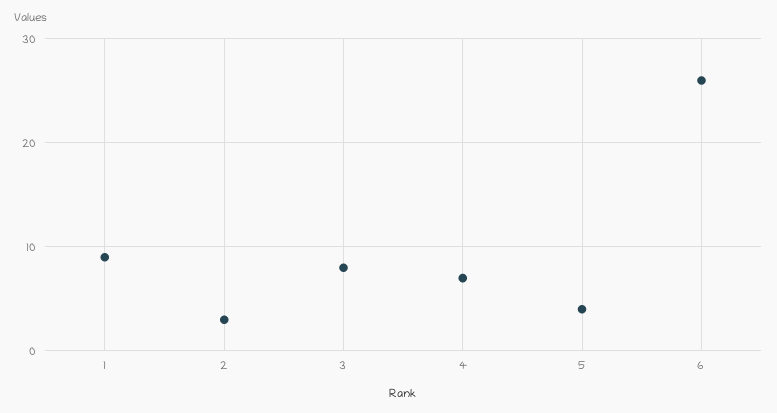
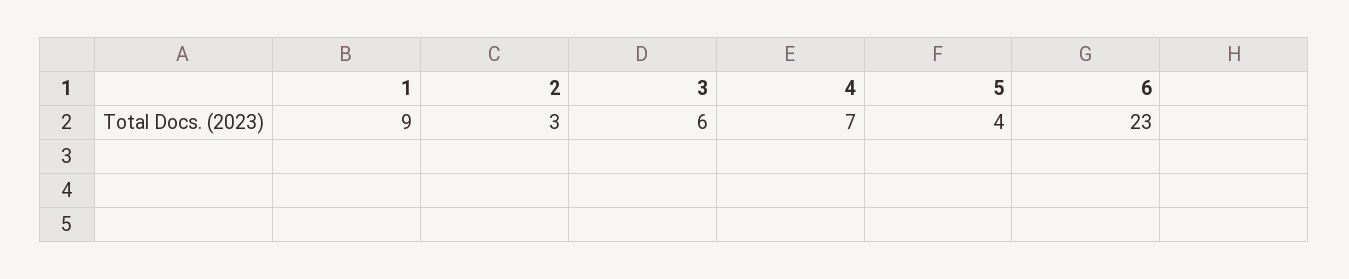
  {
    "1": 9,
    "2": 3,
-   "3": 8,
+   "3": 6,
    "4": 7,
    "5": 4,
-   "6": 26
+   "6": 23
  }

